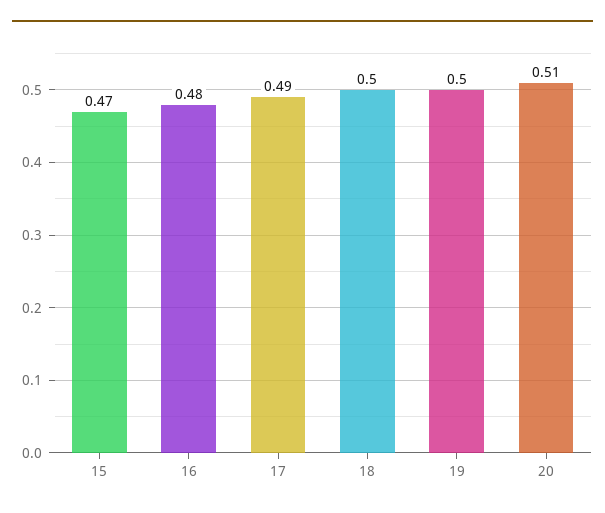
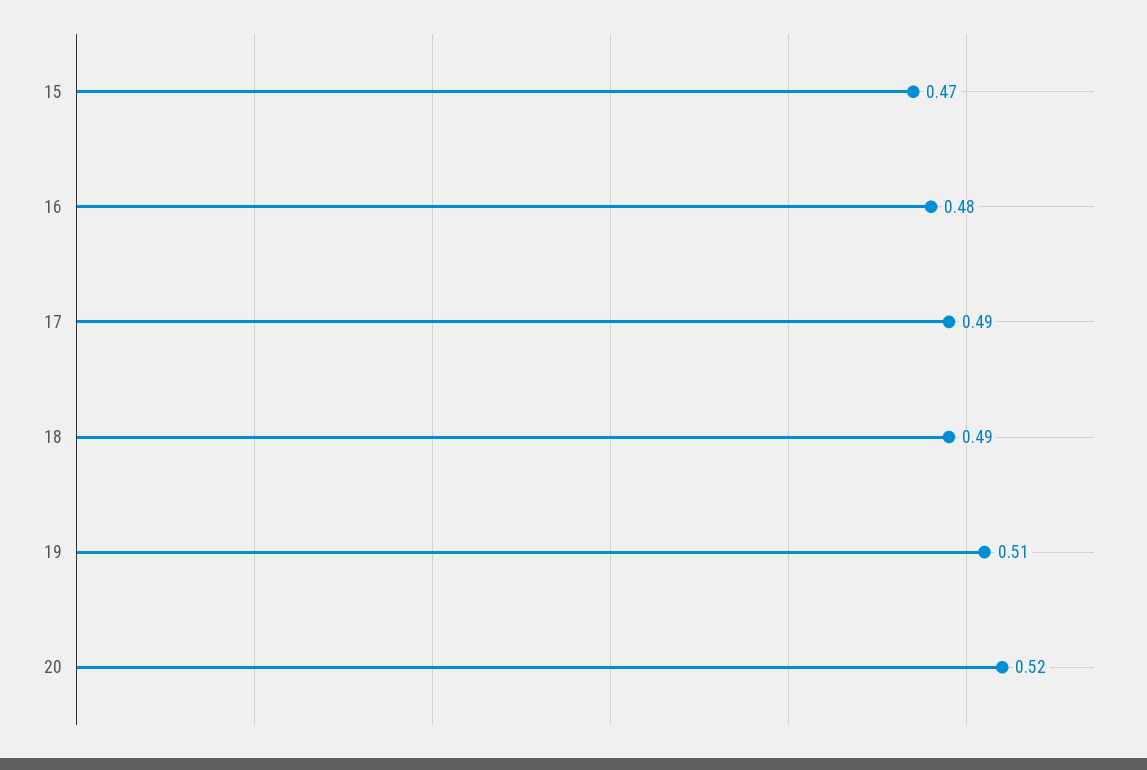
  {
    "15": 0.47,
    "16": 0.48,
    "17": 0.49,
-   "18": 0.5,
+   "18": 0.49,
-   "19": 0.5,
+   "19": 0.51,
-   "20": 0.51
+   "20": 0.52
  }

